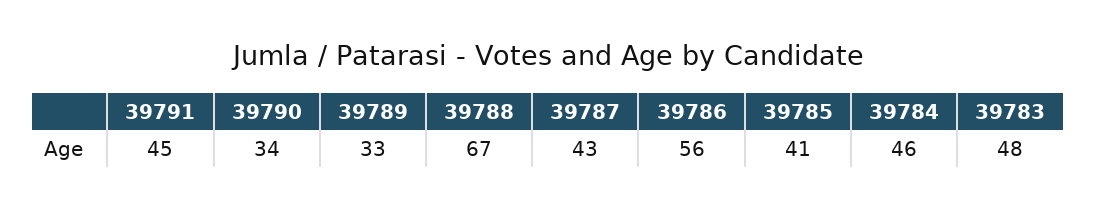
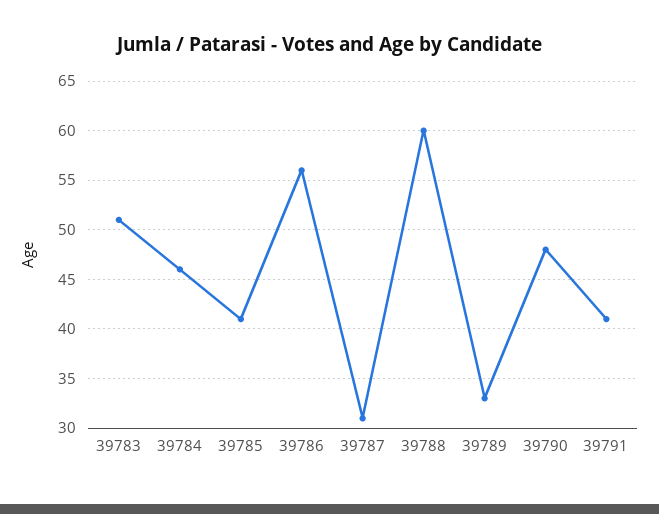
  {
-   "39791": 45,
+   "39791": 41,
-   "39790": 34,
+   "39790": 48,
    "39789": 33,
-   "39788": 67,
+   "39788": 60,
-   "39787": 43,
+   "39787": 31,
    "39786": 56,
    "39785": 41,
    "39784": 46,
-   "39783": 48
+   "39783": 51
  }

